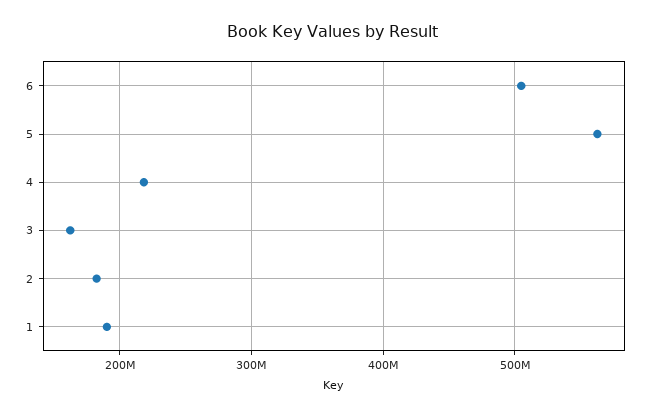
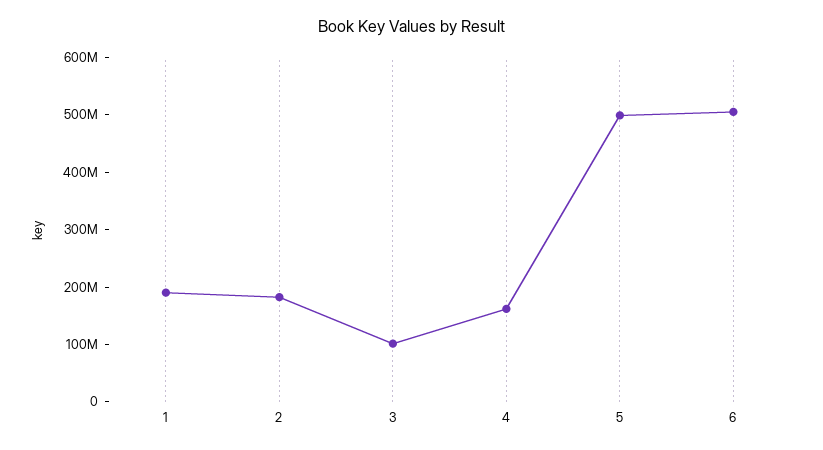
  {
    "6": 510000000,
-   "5": 560000000,
+   "5": 500000000,
-   "4": 220000000,
+   "4": 160000000,
-   "3": 160000000,
+   "3": 100000000,
    "2": 180000000,
    "1": 190000000
  }

